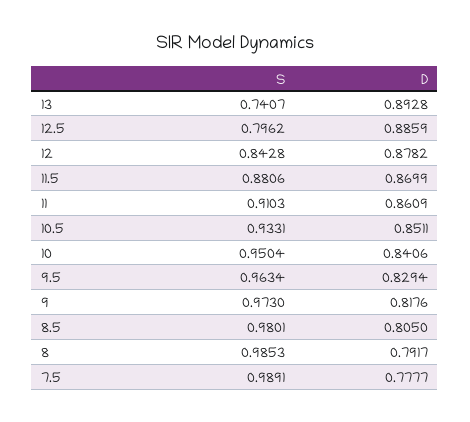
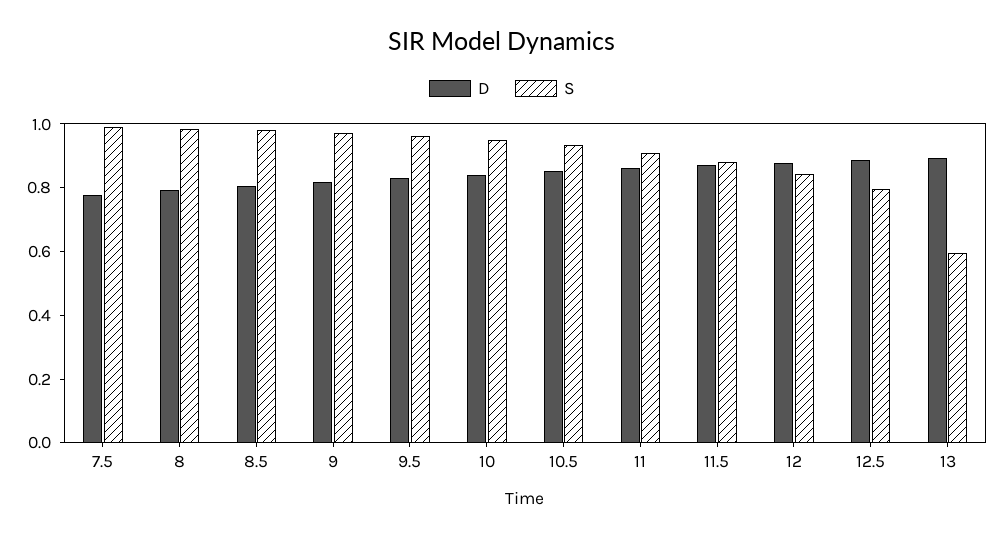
  {
    "S": {
-     "13": 0.7407,
+     "13": 0.6,
      "12.5": 0.7962,
      "12": 0.8428,
      "11.5": 0.8806,
      "11": 0.9103,
      "10.5": 0.9331,
      "10": 0.9504,
      "9.5": 0.9634,
      "9": 0.973,
      "8.5": 0.9801,
      "8": 0.9853,
      "7.5": 0.9891
    },
    "D": {
      "13": 0.8928,
      "12.5": 0.8859,
      "12": 0.8782,
      "11.5": 0.8699,
      "11": 0.8609,
      "10.5": 0.8511,
      "10": 0.8406,
      "9.5": 0.8294,
      "9": 0.8176,
      "8.5": 0.805,
      "8": 0.7917,
      "7.5": 0.7777
    }
  }

